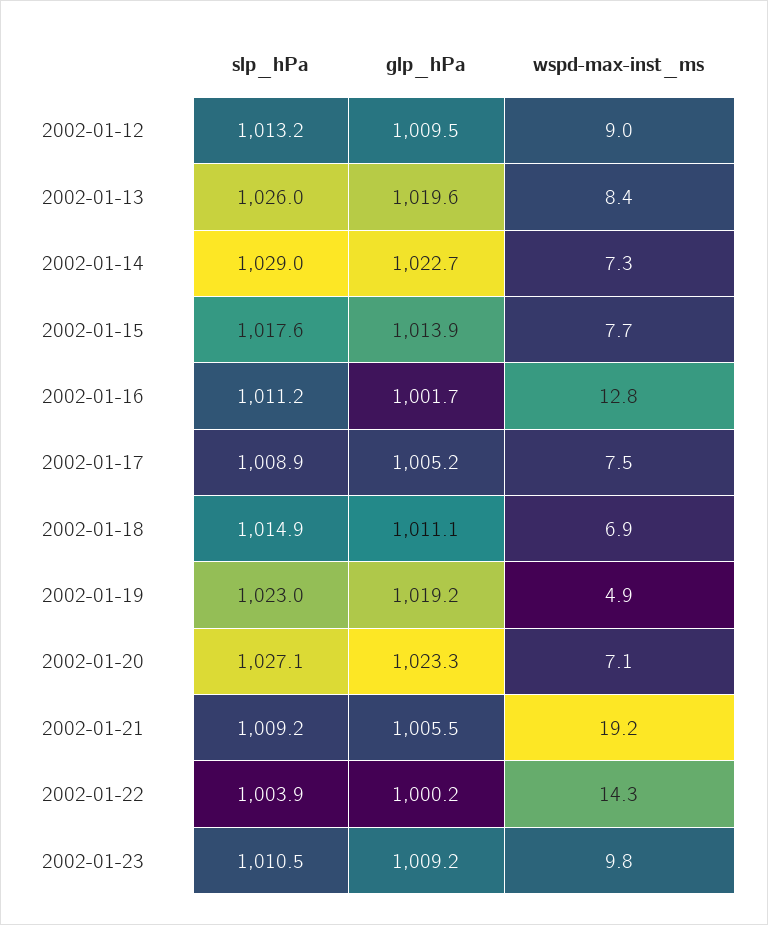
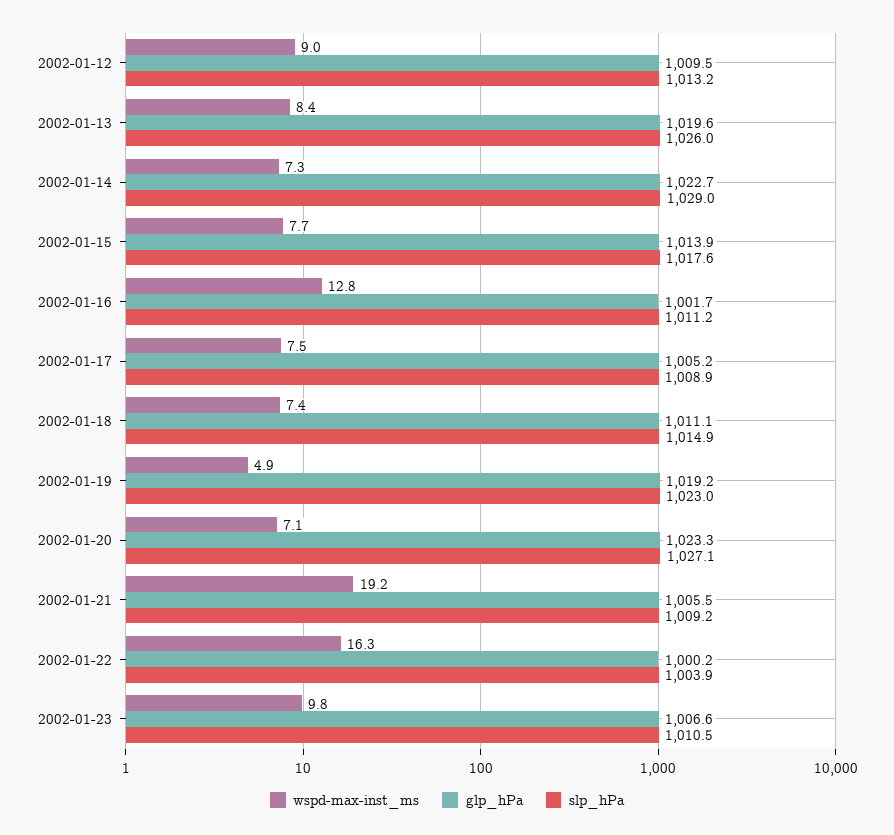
  {
    "slp_hPa": {
      "2002-01-12": 1013.2,
      "2002-01-13": 1026,
      "2002-01-14": 1029,
      "2002-01-15": 1017.6,
      "2002-01-16": 1011.2,
      "2002-01-17": 1008.9,
      "2002-01-18": 1014.9,
      "2002-01-19": 1023,
      "2002-01-20": 1027.1,
      "2002-01-21": 1009.2,
      "2002-01-22": 1003.9,
      "2002-01-23": 1010.5
    },
    "glp_hPa": {
      "2002-01-12": 1009.5,
      "2002-01-13": 1019.6,
      "2002-01-14": 1022.7,
      "2002-01-15": 1013.9,
      "2002-01-16": 1001.7,
      "2002-01-17": 1005.2,
      "2002-01-18": 1011.1,
      "2002-01-19": 1019.2,
      "2002-01-20": 1023.3,
      "2002-01-21": 1005.5,
      "2002-01-22": 1000.2,
-     "2002-01-23": 1009.2
+     "2002-01-23": 1006.6
    },
    "wspd-max-inst_ms": {
      "2002-01-12": 9,
      "2002-01-13": 8.4,
      "2002-01-14": 7.3,
      "2002-01-15": 7.7,
      "2002-01-16": 12.8,
      "2002-01-17": 7.5,
-     "2002-01-18": 6.9,
+     "2002-01-18": 7.4,
      "2002-01-19": 4.9,
      "2002-01-20": 7.1,
      "2002-01-21": 19.2,
-     "2002-01-22": 14.3,
+     "2002-01-22": 16.3,
      "2002-01-23": 9.8
    }
  }

